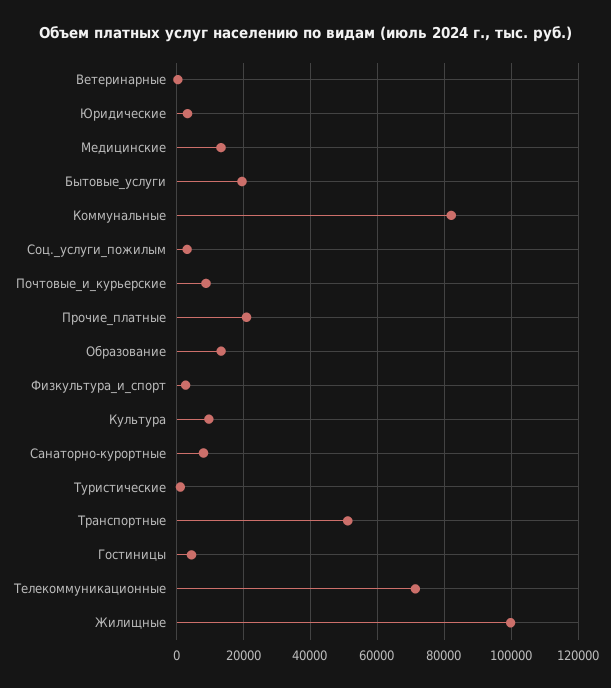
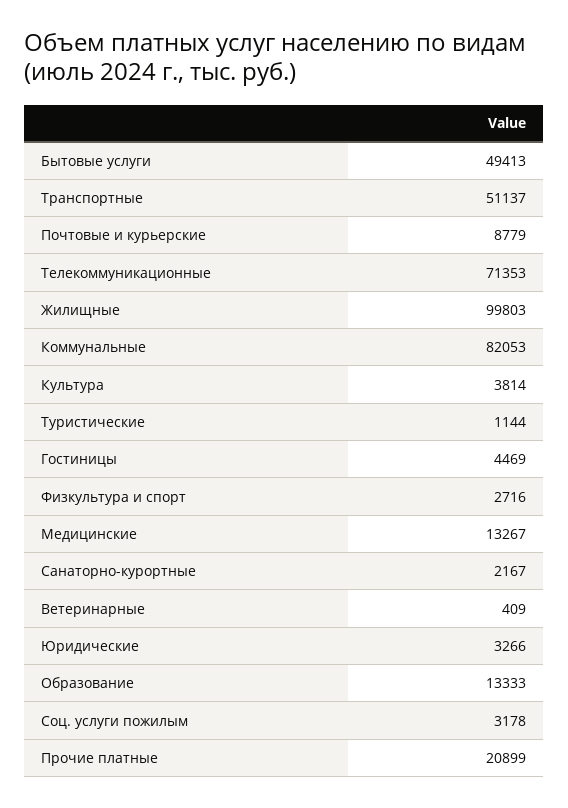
  {
    "Ветеринарные": 409,
    "Юридические": 3266,
    "Медицинские": 13267,
-   "Бытовые_услуги": 20000,
+   "Бытовые_услуги": 49413,
    "Коммунальные": 82053,
    "Соц._услуги_пожилым": 3178,
    "Почтовые_и_курьерские": 8779,
    "Прочие_платные": 20899,
    "Образование": 13333,
    "Физкультура_и_спорт": 2716,
-   "Культура": 10000,
+   "Культура": 3814,
-   "Санаторно-курортные": 8000,
+   "Санаторно-курортные": 2167,
    "Туристические": 1144,
    "Транспортные": 51137,
    "Гостиницы": 4469,
    "Телекоммуникационные": 71353,
    "Жилищные": 99803
  }

